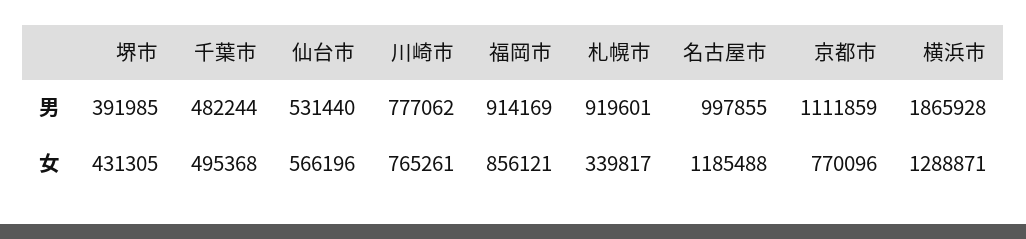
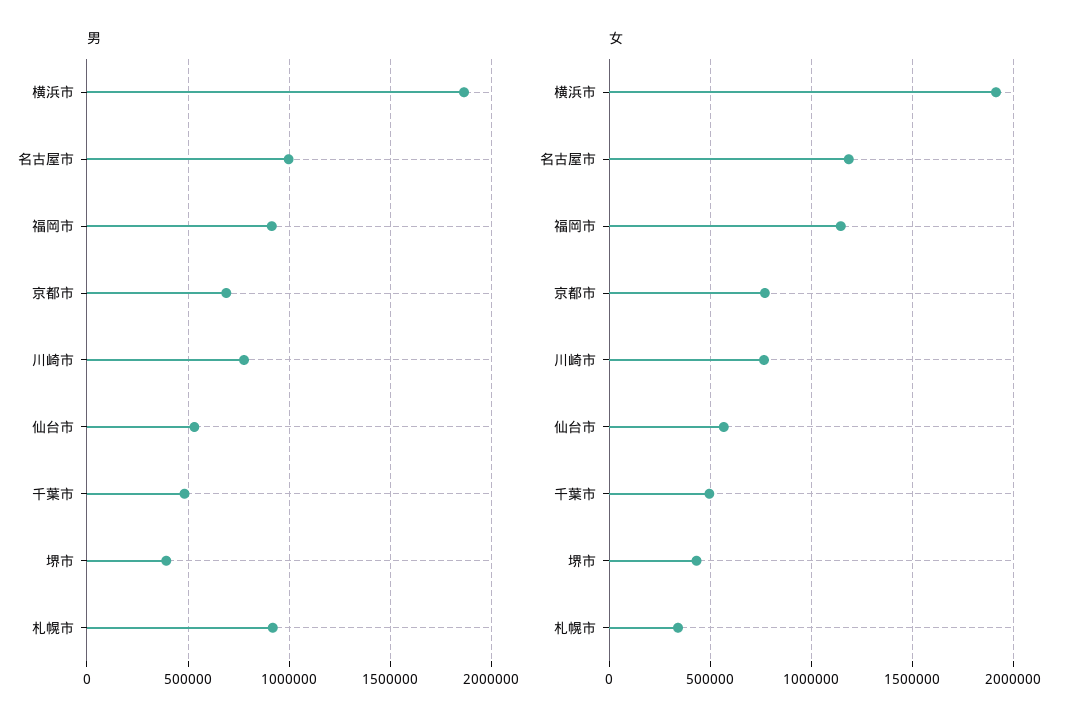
  {
    "男": {
      "堺市": 391985,
      "千葉市": 482244,
      "仙台市": 531440,
      "川崎市": 777062,
      "福岡市": 914169,
      "札幌市": 919601,
      "名古屋市": 997855,
-     "京都市": 1111859,
+     "京都市": 700000,
      "横浜市": 1865928
    },
    "女": {
      "堺市": 431305,
      "千葉市": 495368,
      "仙台市": 566196,
      "川崎市": 765261,
-     "福岡市": 856121,
+     "福岡市": 1150000,
      "札幌市": 339817,
      "名古屋市": 1185488,
      "京都市": 770096,
-     "横浜市": 1288871
+     "横浜市": 1900000
    }
  }

